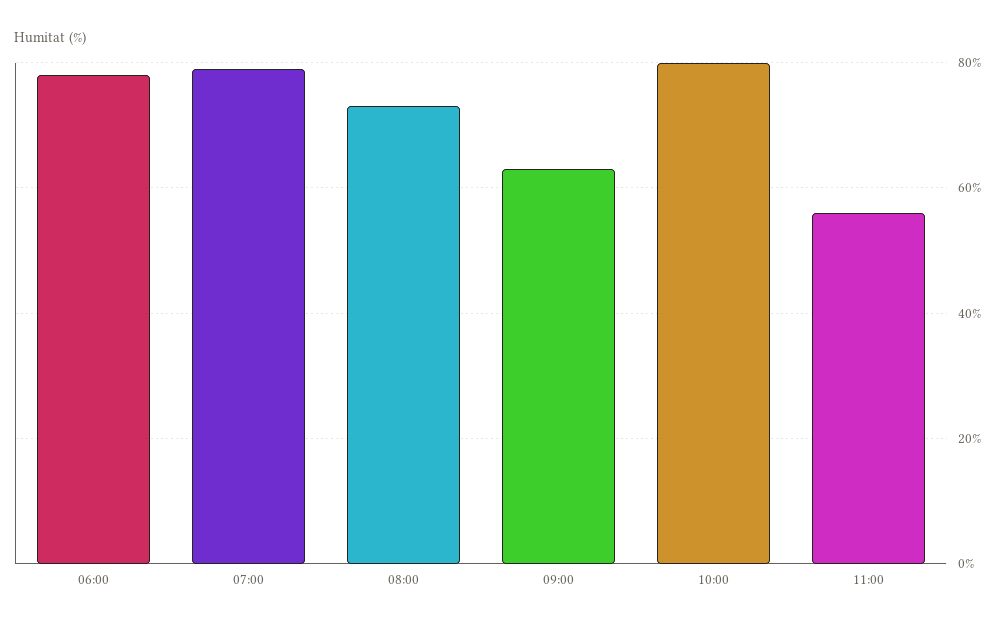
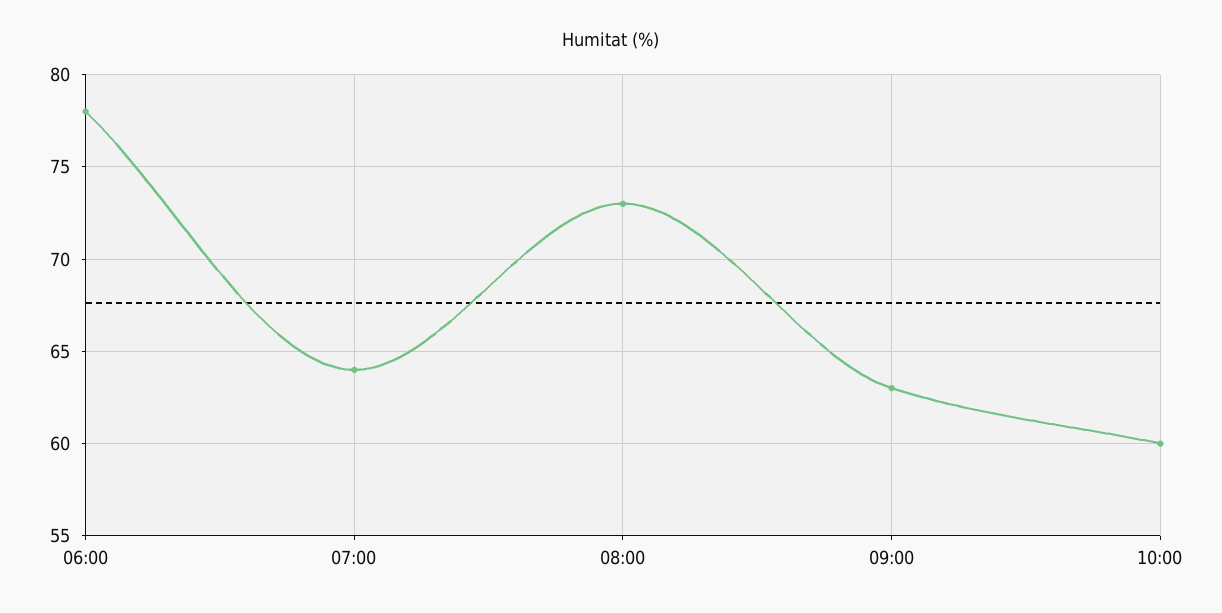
  {
    "06:00": 78,
-   "07:00": 80,
+   "07:00": 64,
    "08:00": 73,
    "09:00": 63,
-   "10:00": 80,
+   "10:00": 60
-   "11:00": 55
  }

